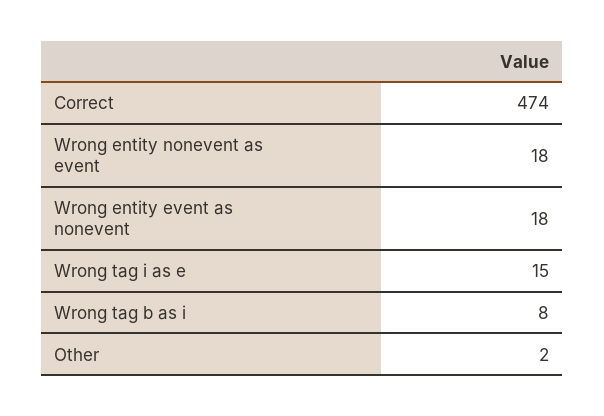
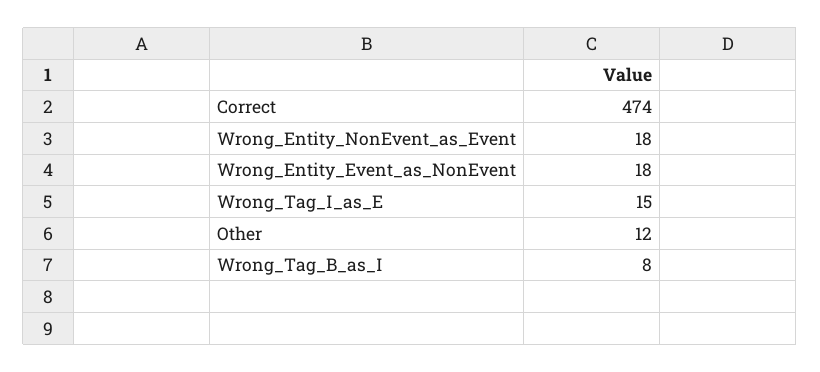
  {
    "Correct": 474,
    "Wrong entity nonevent as event": 18,
    "Wrong entity event as nonevent": 18,
    "Wrong tag i as e": 15,
    "Wrong tag b as i": 8,
-   "Other": 2
+   "Other": 12
  }

